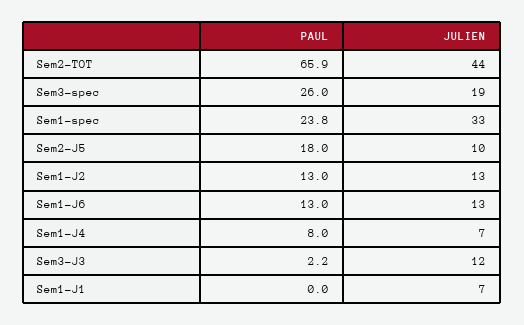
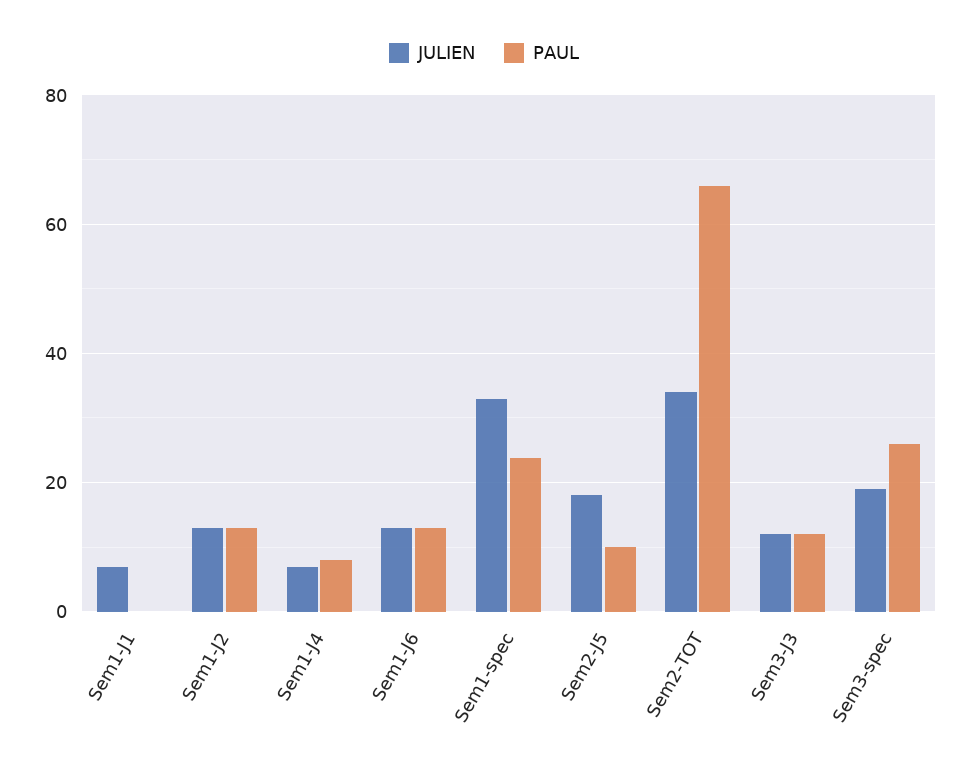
  {
    "PAUL": {
      "Sem2-TOT": 65.9,
      "Sem3-spec": 26,
      "Sem1-spec": 23.8,
-     "Sem2-J5": 18,
+     "Sem2-J5": 10,
      "Sem1-J2": 13,
      "Sem1-J6": 13,
      "Sem1-J4": 8,
-     "Sem3-J3": 2.2,
+     "Sem3-J3": 12,
      "Sem1-J1": 0
    },
    "JULIEN": {
-     "Sem2-TOT": 44,
+     "Sem2-TOT": 34,
      "Sem3-spec": 19,
      "Sem1-spec": 33,
-     "Sem2-J5": 10,
+     "Sem2-J5": 18,
      "Sem1-J2": 13,
      "Sem1-J6": 13,
      "Sem1-J4": 7,
      "Sem3-J3": 12,
      "Sem1-J1": 7
    }
  }

